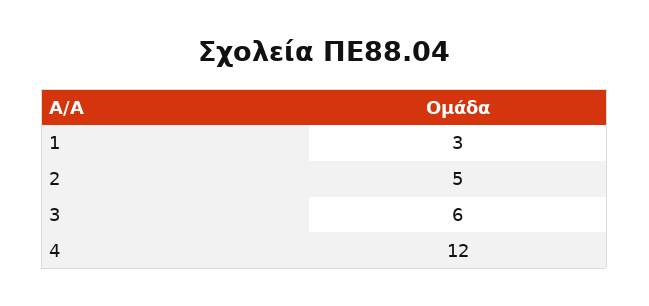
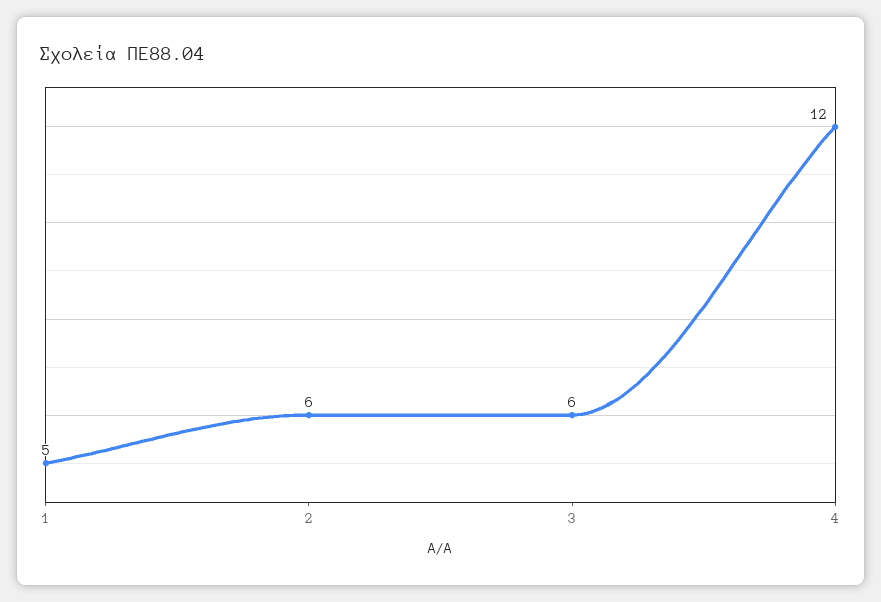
  {
-   "1": 3,
+   "1": 5,
-   "2": 5,
+   "2": 6,
    "3": 6,
    "4": 12
  }

